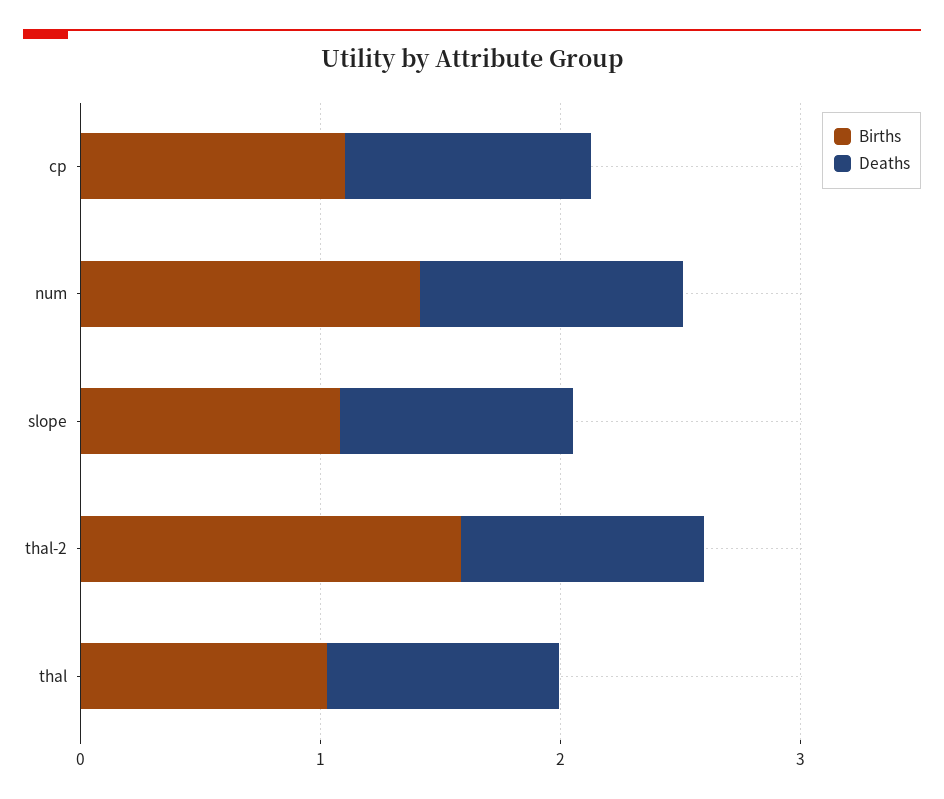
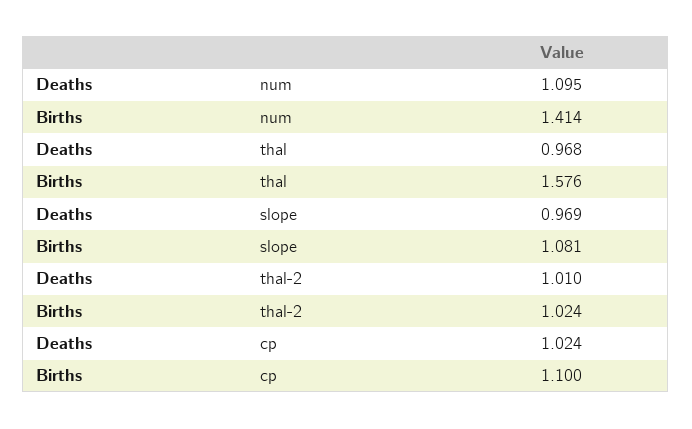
  {
    "Births": {
      "cp": 1.1,
      "num": 1.414,
      "slope": 1.081,
-     "thal-2": 1.6,
+     "thal-2": 1.024,
-     "thal": 1
+     "thal": 1.576
    },
    "Deaths": {
      "cp": 1.024,
      "num": 1.095,
      "slope": 0.969,
      "thal-2": 1.01,
      "thal": 0.968
    }
  }

